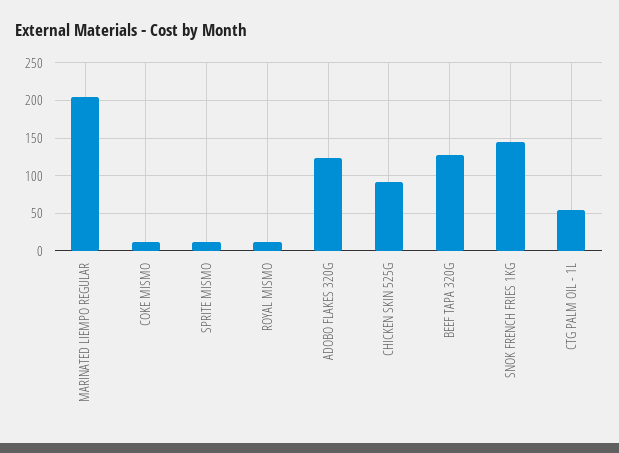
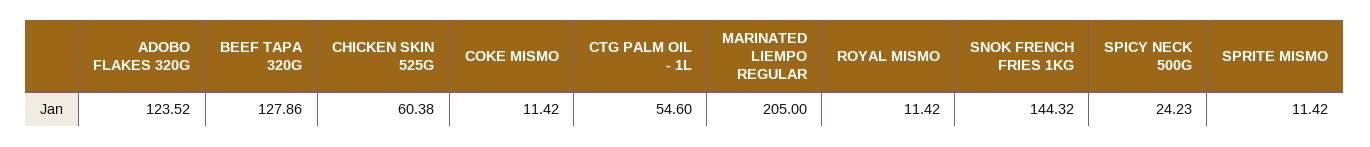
  {
    "MARINATED LIEMPO REGULAR": 205,
    "COKE MISMO": 11.42,
    "SPRITE MISMO": 11.42,
    "ROYAL MISMO": 11.42,
    "ADOBO FLAKES 320G": 123.52,
-   "CHICKEN SKIN 525G": 90,
+   "CHICKEN SKIN 525G": 60.38,
    "BEEF TAPA 320G": 127.86,
    "SNOK FRENCH FRIES 1KG": 144.32,
-   "CTG PALM OIL - 1L": 54.6
+   "CTG PALM OIL - 1L": 54.6,
+   "SPICY NECK 500G": 24.23
  }

